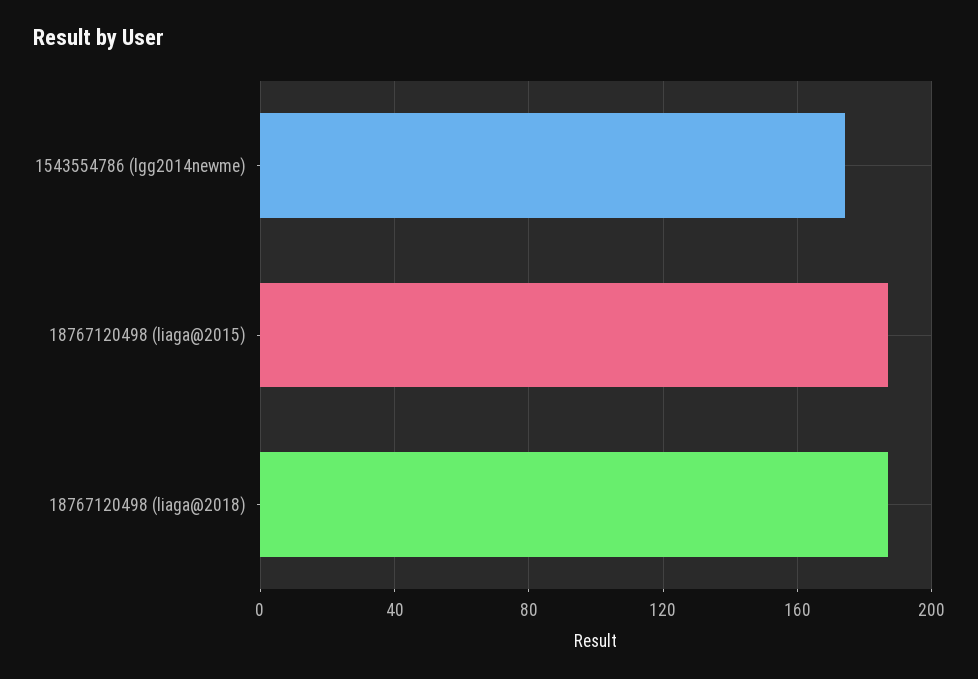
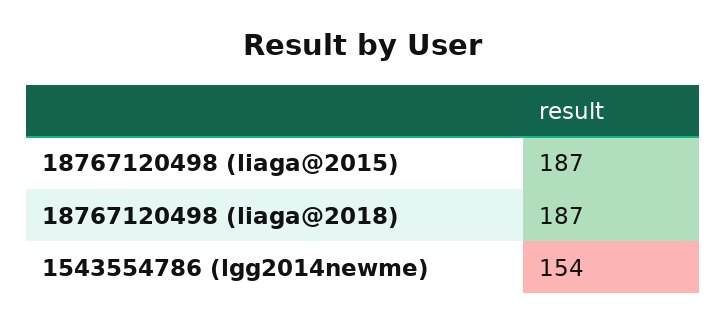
  {
-   "1543554786 (lgg2014newme)": 175,
+   "1543554786 (lgg2014newme)": 154,
    "18767120498 (liaga@2015)": 187,
    "18767120498 (liaga@2018)": 187
  }

